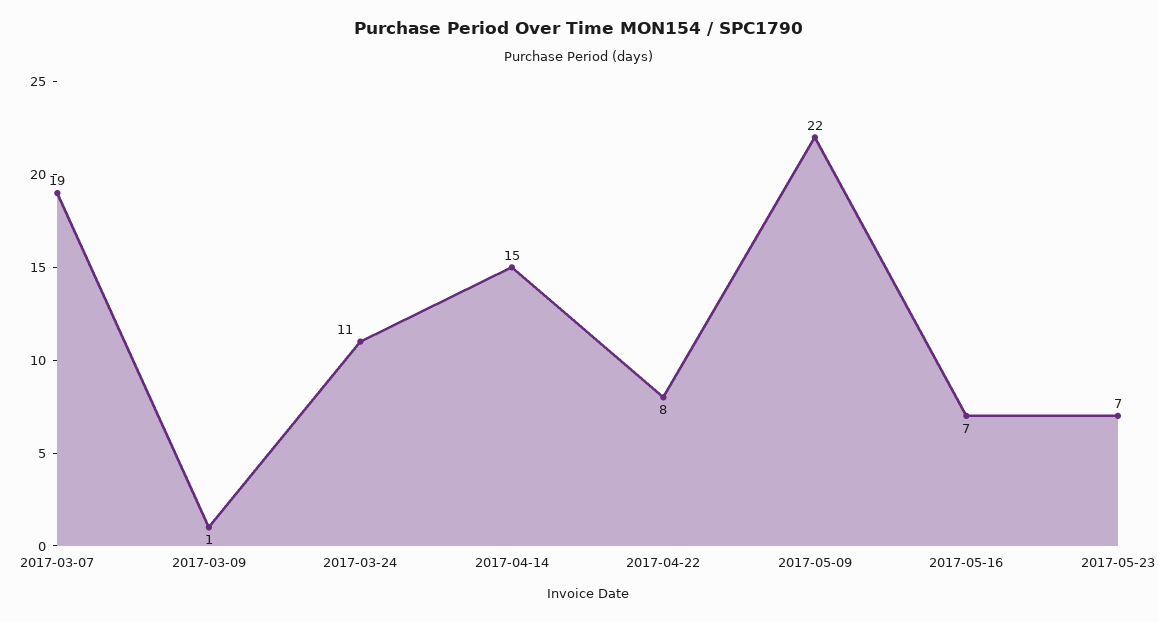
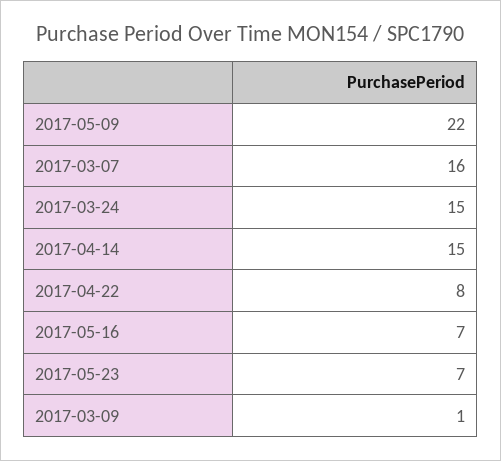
  {
-   "2017-03-07": 19,
+   "2017-03-07": 16,
    "2017-03-09": 1,
-   "2017-03-24": 11,
+   "2017-03-24": 15,
    "2017-04-14": 15,
    "2017-04-22": 8,
    "2017-05-09": 22,
    "2017-05-16": 7,
    "2017-05-23": 7
  }

